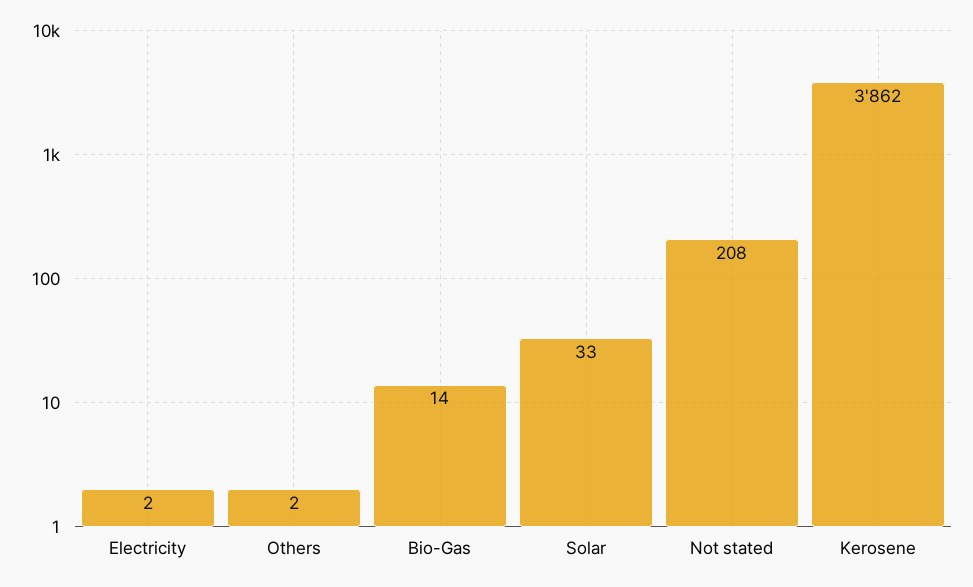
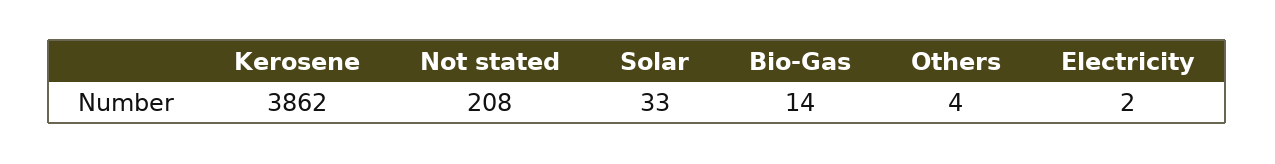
  {
    "Electricity": 2,
-   "Others": 2,
+   "Others": 4,
    "Bio-Gas": 14,
    "Solar": 33,
    "Not stated": 208,
    "Kerosene": 3862
  }

